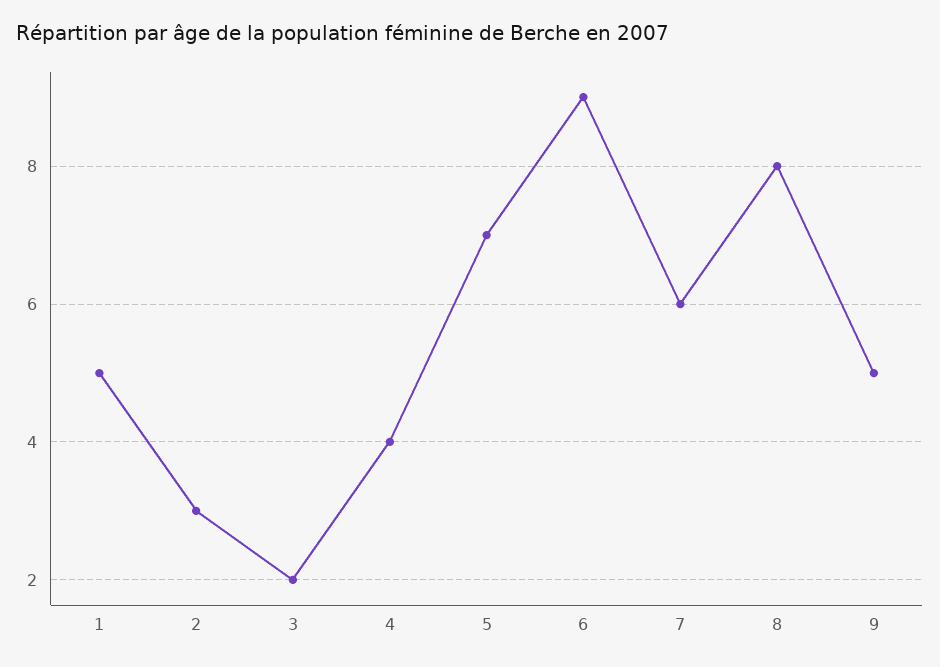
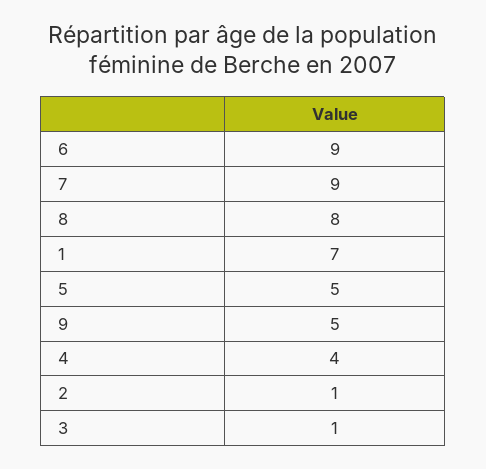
  {
-   "1": 5,
+   "1": 7,
-   "2": 3,
+   "2": 1,
-   "3": 2,
+   "3": 1,
    "4": 4,
-   "5": 7,
+   "5": 5,
    "6": 9,
-   "7": 6,
+   "7": 9,
    "8": 8,
    "9": 5
  }

